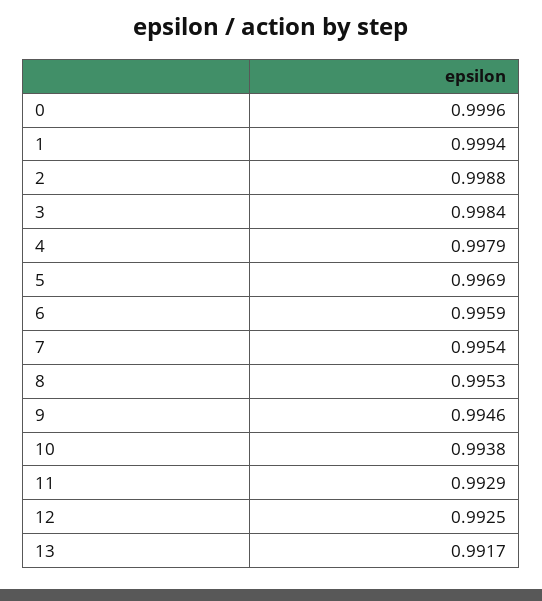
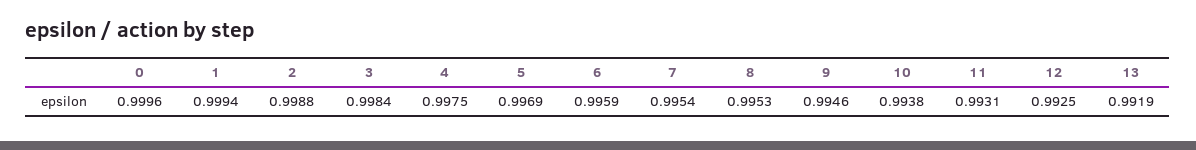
  {
    "0": 0.9996,
    "1": 0.9994,
    "2": 0.9988,
    "3": 0.9984,
-   "4": 0.9979,
+   "4": 0.9975,
    "5": 0.9969,
    "6": 0.9959,
    "7": 0.9954,
    "8": 0.9953,
    "9": 0.9946,
    "10": 0.9938,
-   "11": 0.9929,
+   "11": 0.9931,
    "12": 0.9925,
-   "13": 0.9917
+   "13": 0.9919
  }

